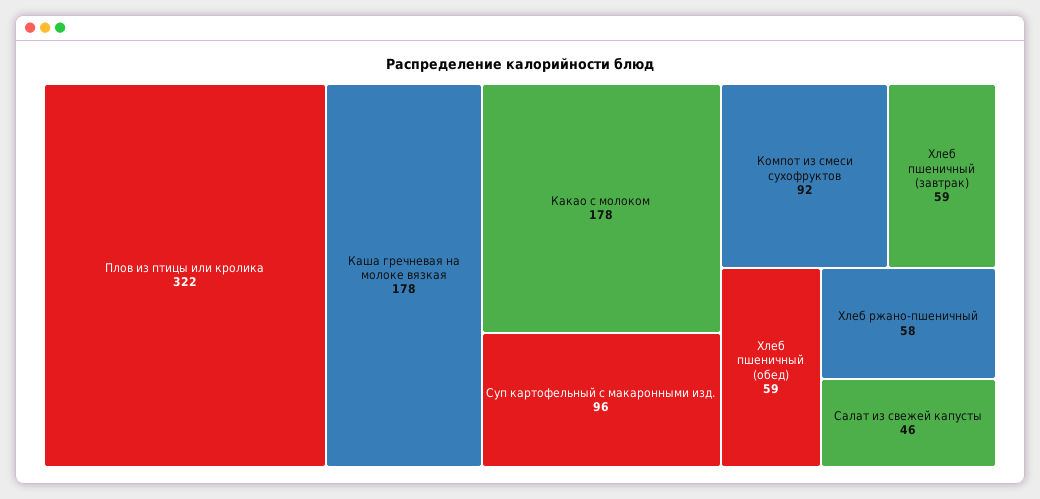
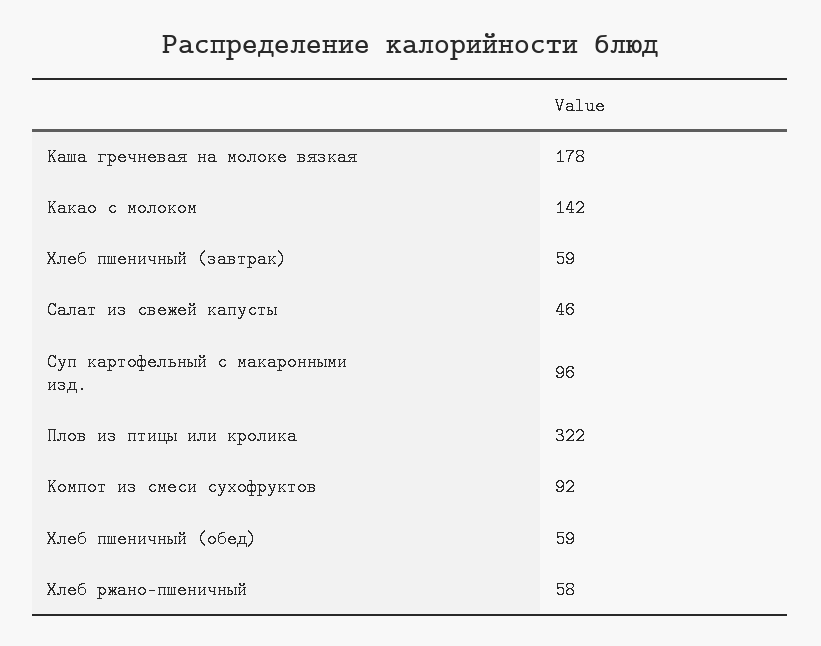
  {
    "Плов из птицы или кролика": 322,
    "Каша гречневая на молоке вязкая": 178,
-   "Какао с молоком": 178,
+   "Какао с молоком": 142,
    "Суп картофельный с макаронными изд.": 96,
    "Компот из смеси сухофруктов": 92,
    "Хлеб пшеничный (завтрак)": 59,
    "Хлеб пшеничный (обед)": 59,
    "Хлеб ржано-пшеничный": 58,
    "Салат из свежей капусты": 46
  }

